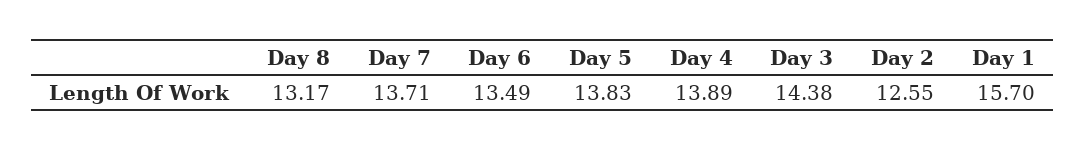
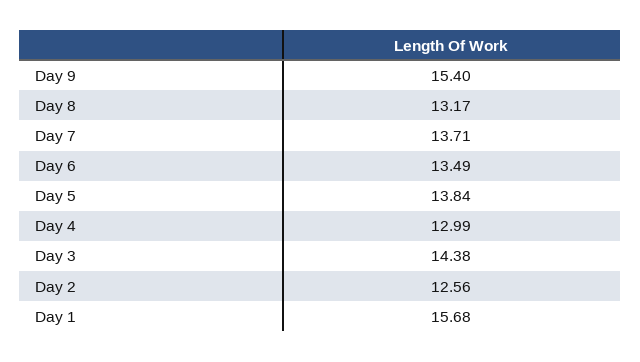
  {
    "Day 8": 13.17,
    "Day 7": 13.71,
    "Day 6": 13.49,
-   "Day 5": 13.83,
+   "Day 5": 13.84,
-   "Day 4": 13.89,
+   "Day 4": 12.99,
    "Day 3": 14.38,
-   "Day 2": 12.55,
+   "Day 2": 12.56,
-   "Day 1": 15.7
+   "Day 1": 15.68,
+   "Day 9": 15.4
  }

